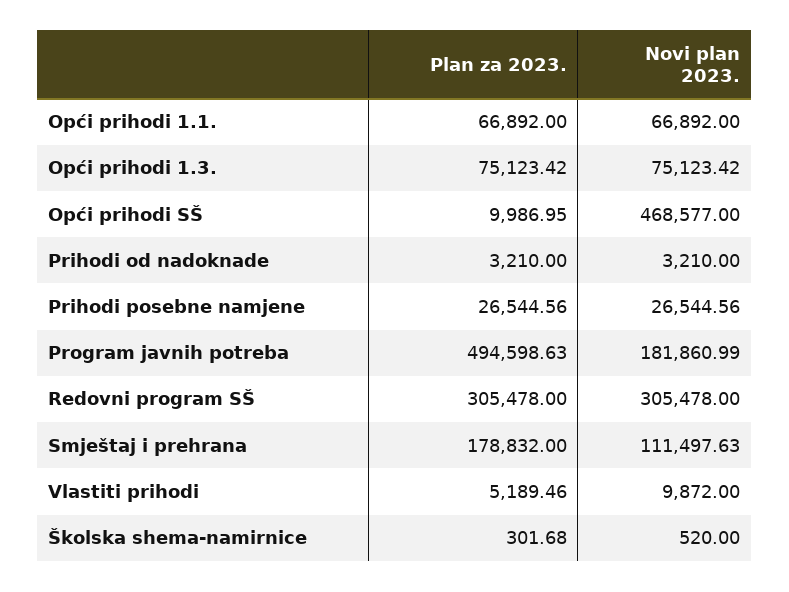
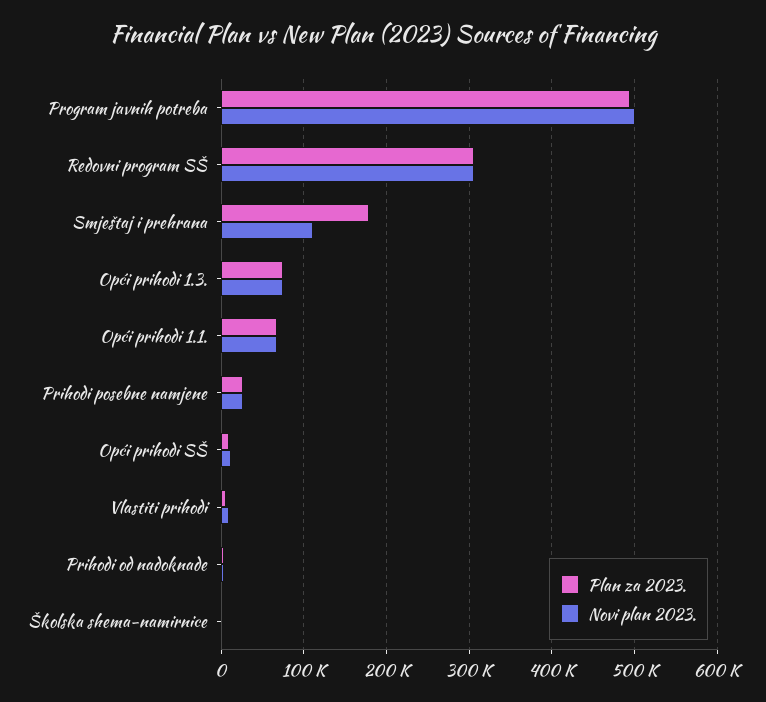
  {
    "Plan za 2023.": {
      "Opći prihodi 1.1.": 66892,
      "Opći prihodi 1.3.": 75123.42,
      "Opći prihodi SŠ": 9986.95,
      "Prihodi od nadoknade": 3210,
      "Prihodi posebne namjene": 26544.56,
      "Program javnih potreba": 494598.63,
      "Redovni program SŠ": 305478,
      "Smještaj i prehrana": 178832,
      "Vlastiti prihodi": 5189.46,
      "Školska shema-namirnice": 301.68
    },
    "Novi plan 2023.": {
      "Opći prihodi 1.1.": 66892,
      "Opći prihodi 1.3.": 75123.42,
-     "Opći prihodi SŠ": 468577,
+     "Opći prihodi SŠ": 10000,
      "Prihodi od nadoknade": 3210,
      "Prihodi posebne namjene": 26544.56,
-     "Program javnih potreba": 181860.99,
+     "Program javnih potreba": 500000,
      "Redovni program SŠ": 305478,
      "Smještaj i prehrana": 111497.63,
      "Vlastiti prihodi": 9872,
      "Školska shema-namirnice": 520
    }
  }

